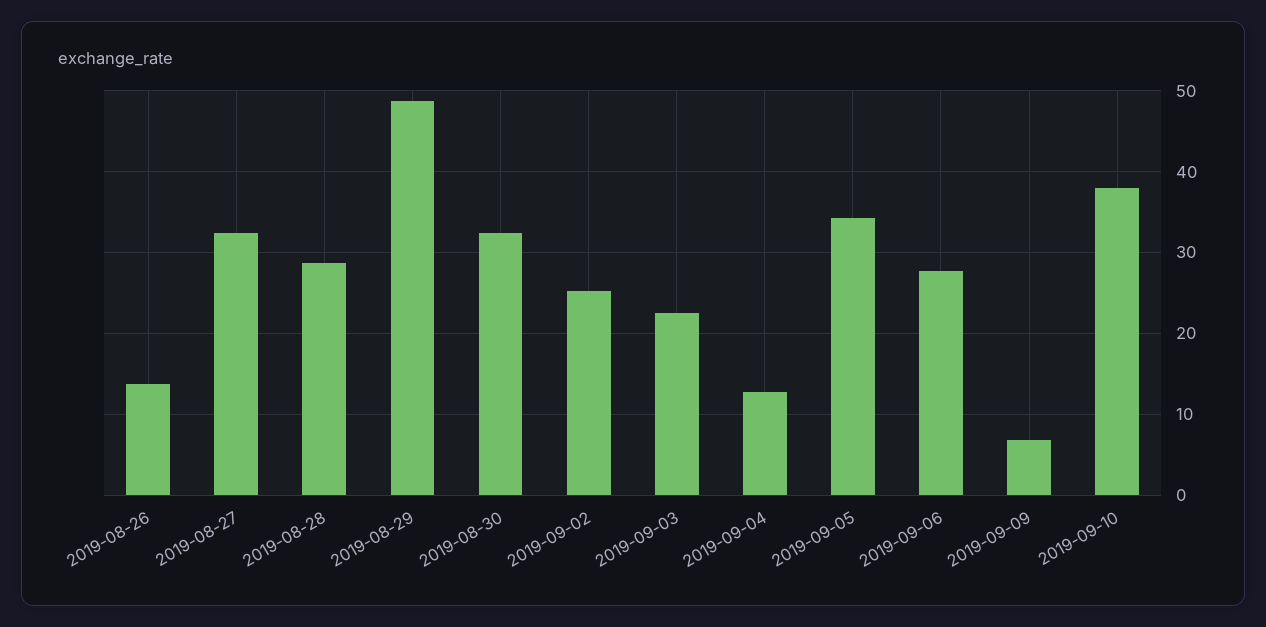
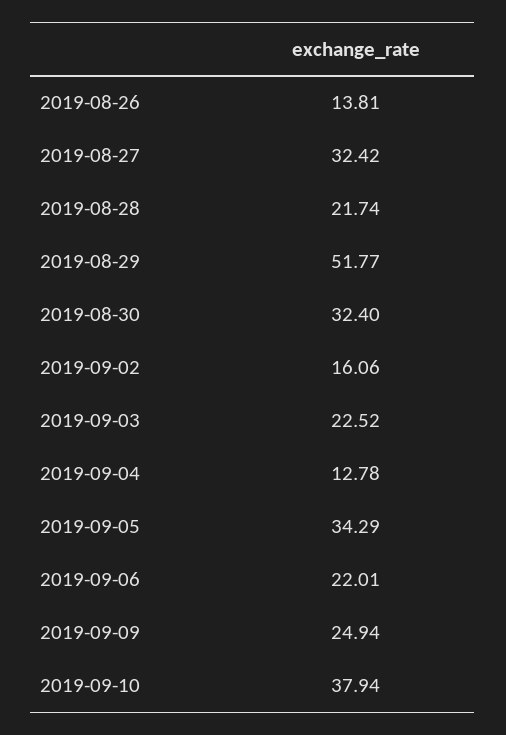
  {
    "2019-08-26": 13.81,
    "2019-08-27": 32.42,
-   "2019-08-28": 29,
+   "2019-08-28": 21.74,
-   "2019-08-29": 49,
+   "2019-08-29": 51.77,
    "2019-08-30": 32.4,
-   "2019-09-02": 25,
+   "2019-09-02": 16.06,
    "2019-09-03": 22.52,
    "2019-09-04": 12.78,
    "2019-09-05": 34.29,
-   "2019-09-06": 28,
+   "2019-09-06": 22.01,
-   "2019-09-09": 7,
+   "2019-09-09": 24.94,
    "2019-09-10": 37.94
  }

